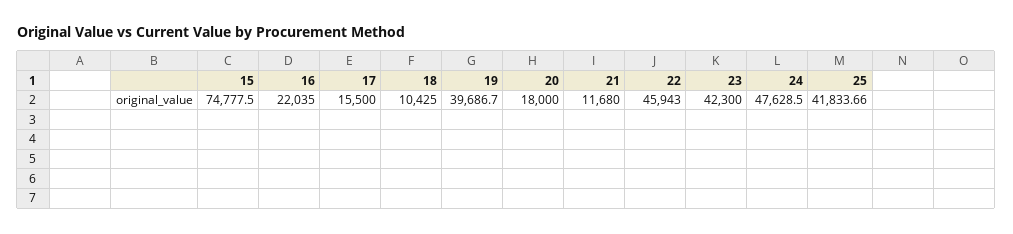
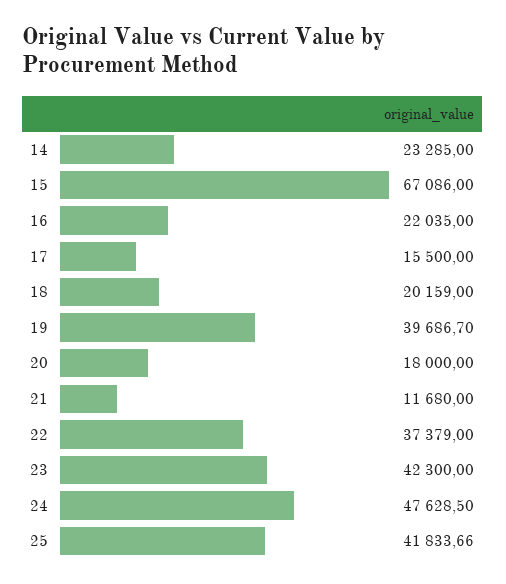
  {
-   "15": 74777.5,
+   "15": 67086,
    "16": 22035,
    "17": 15500,
-   "18": 10425,
+   "18": 20159,
    "19": 39686.7,
    "20": 18000,
    "21": 11680,
-   "22": 45943,
+   "22": 37379,
    "23": 42300,
    "24": 47628.5,
-   "25": 41833.66
+   "25": 41833.66,
+   "14": 23285
  }

